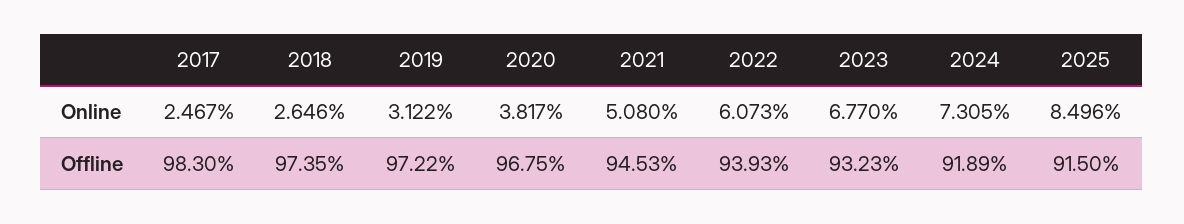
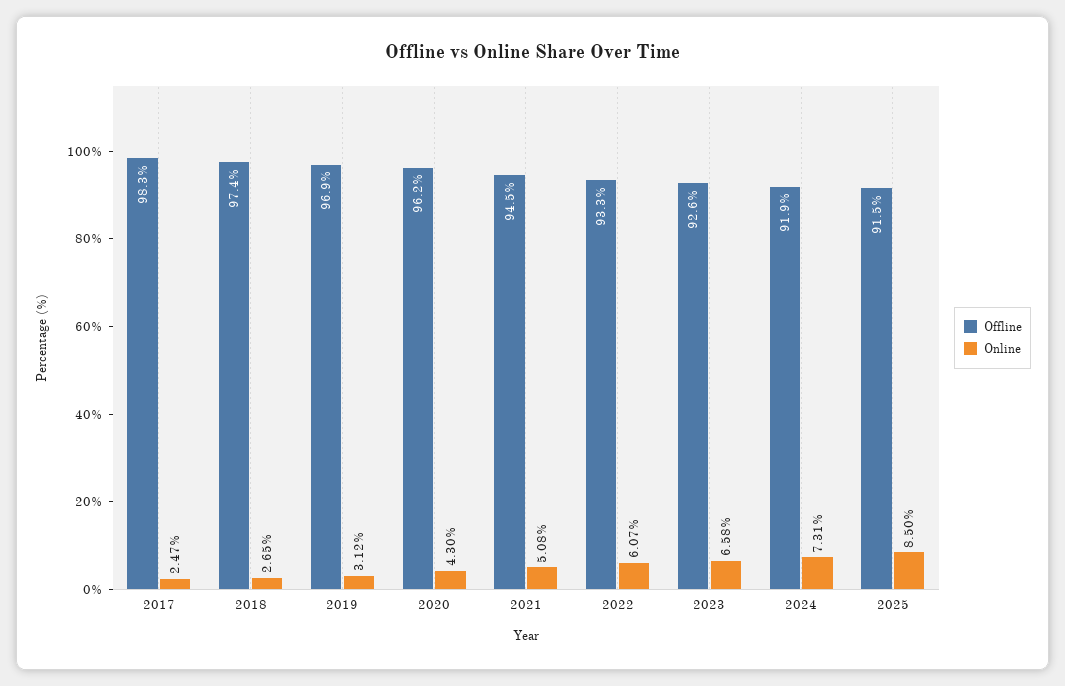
  {
    "Online": {
      "2017": 2.467,
      "2018": 2.646,
      "2019": 3.122,
-     "2020": 3.817,
+     "2020": 4.3,
      "2021": 5.08,
      "2022": 6.073,
-     "2023": 6.77,
+     "2023": 6.58,
      "2024": 7.305,
      "2025": 8.496
    },
    "Offline": {
      "2017": 98.3,
      "2018": 97.35,
-     "2019": 97.22,
+     "2019": 96.9,
-     "2020": 96.75,
+     "2020": 96.2,
      "2021": 94.53,
-     "2022": 93.93,
+     "2022": 93.3,
-     "2023": 93.23,
+     "2023": 92.6,
      "2024": 91.89,
      "2025": 91.5
    }
  }

